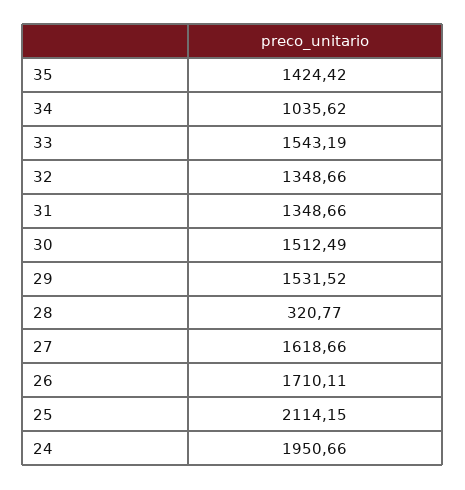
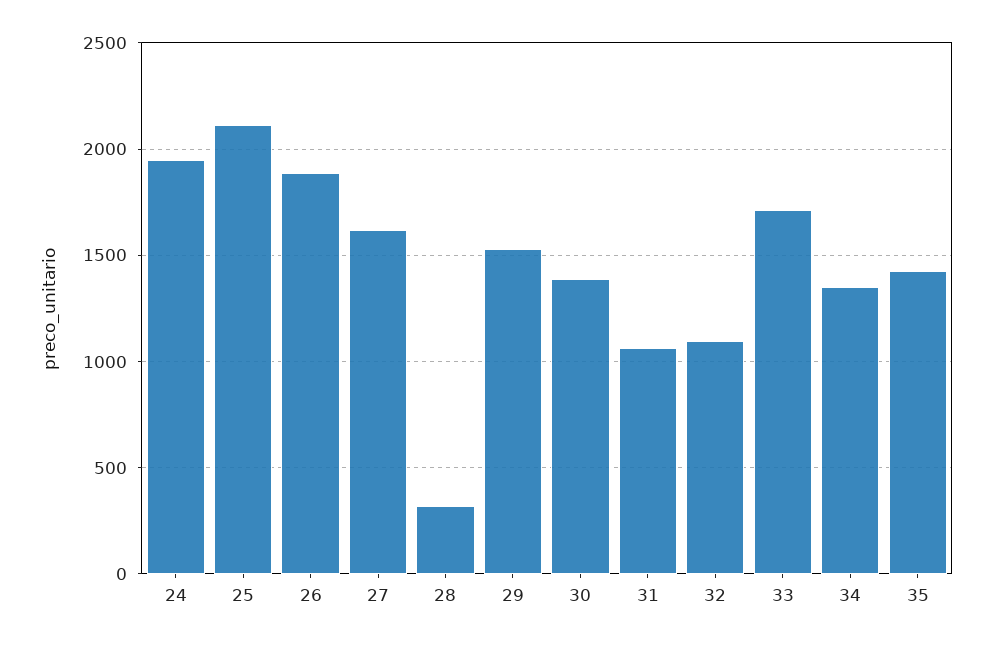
  {
    "35": 1424.42,
-   "34": 1035.62,
+   "34": 1350,
-   "33": 1543.19,
+   "33": 1700,
-   "32": 1348.66,
+   "32": 1100,
-   "31": 1348.66,
+   "31": 1050,
-   "30": 1512.49,
+   "30": 1400,
    "29": 1531.52,
    "28": 320.77,
    "27": 1618.66,
-   "26": 1710.11,
+   "26": 1900,
    "25": 2114.15,
    "24": 1950.66
  }

